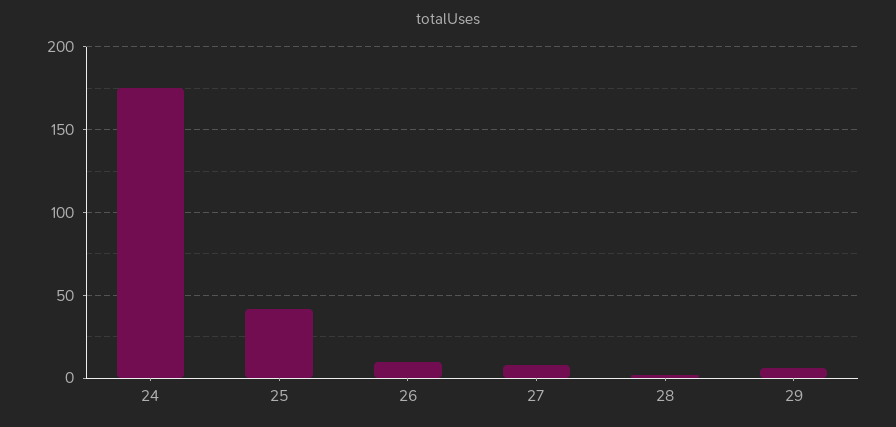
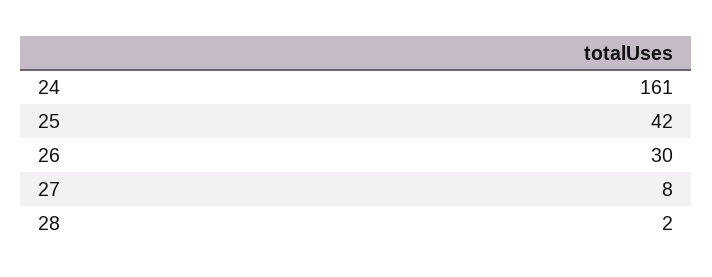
  {
-   "24": 175,
+   "24": 161,
    "25": 42,
-   "26": 10,
+   "26": 30,
    "27": 8,
-   "28": 2,
+   "28": 2
-   "29": 5
  }

